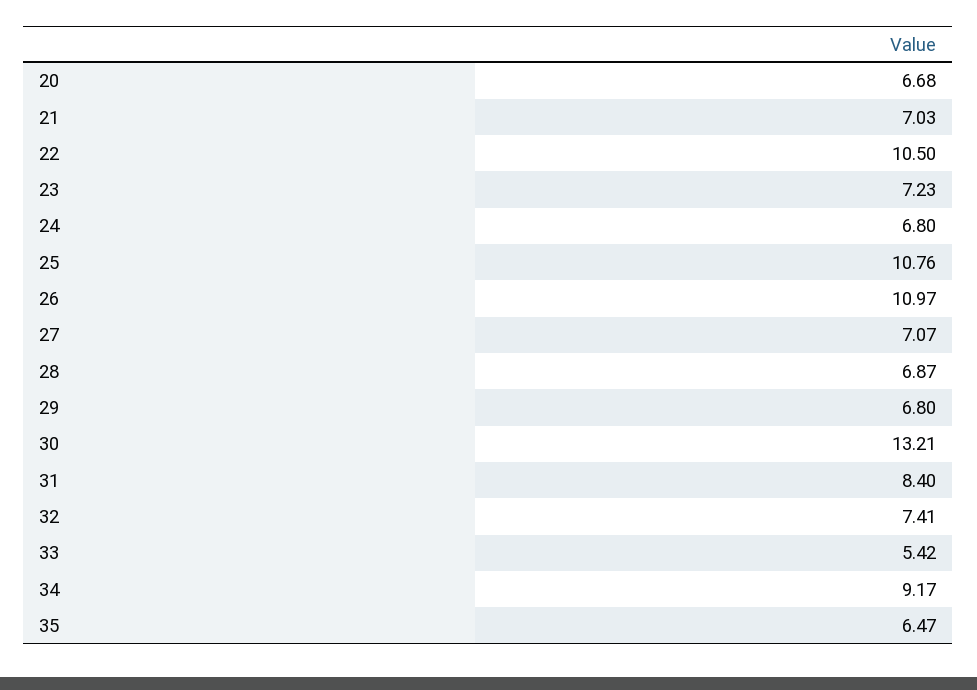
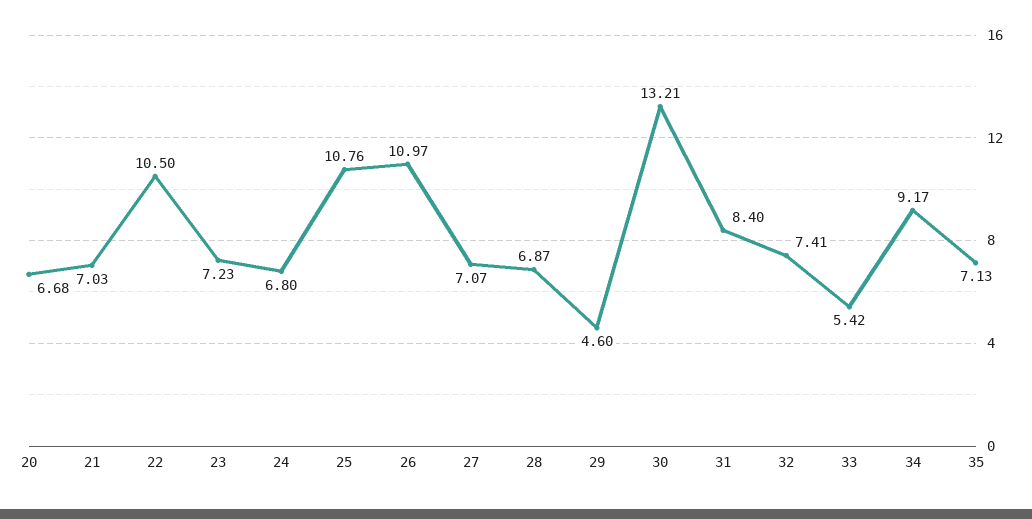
  {
    "20": 6.68,
    "21": 7.03,
    "22": 10.5,
    "23": 7.23,
    "24": 6.8,
    "25": 10.76,
    "26": 10.97,
    "27": 7.07,
    "28": 6.87,
-   "29": 6.8,
+   "29": 4.6,
    "30": 13.21,
    "31": 8.4,
    "32": 7.41,
    "33": 5.42,
    "34": 9.17,
-   "35": 6.47
+   "35": 7.13
  }

